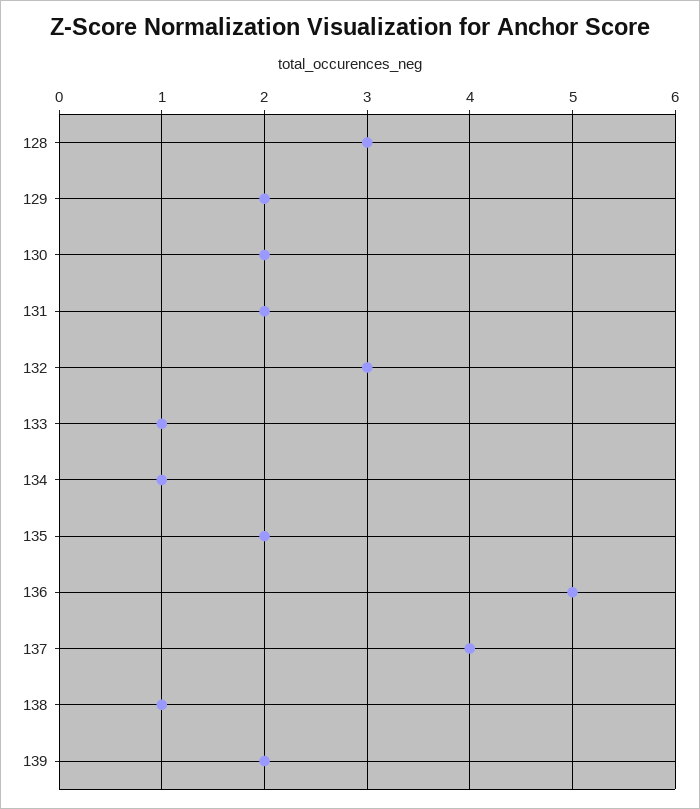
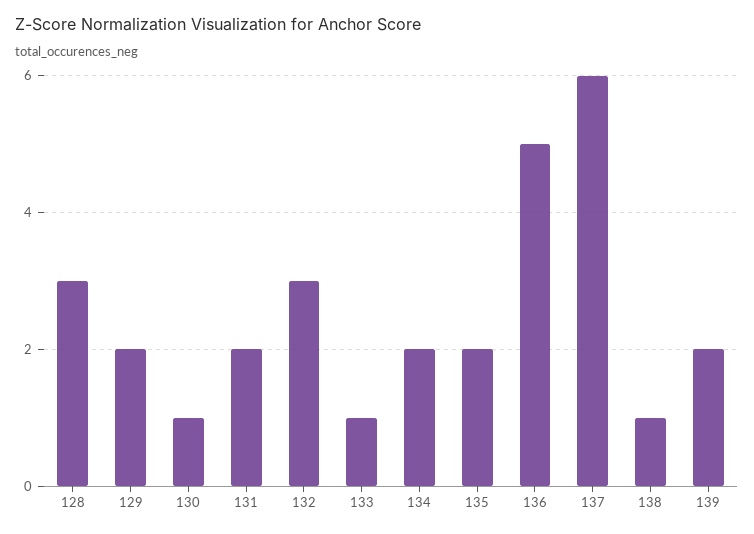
  {
    "128": 3,
    "129": 2,
-   "130": 2,
+   "130": 1,
    "131": 2,
    "132": 3,
    "133": 1,
-   "134": 1,
+   "134": 2,
    "135": 2,
    "136": 5,
-   "137": 4,
+   "137": 6,
    "138": 1,
    "139": 2
  }

